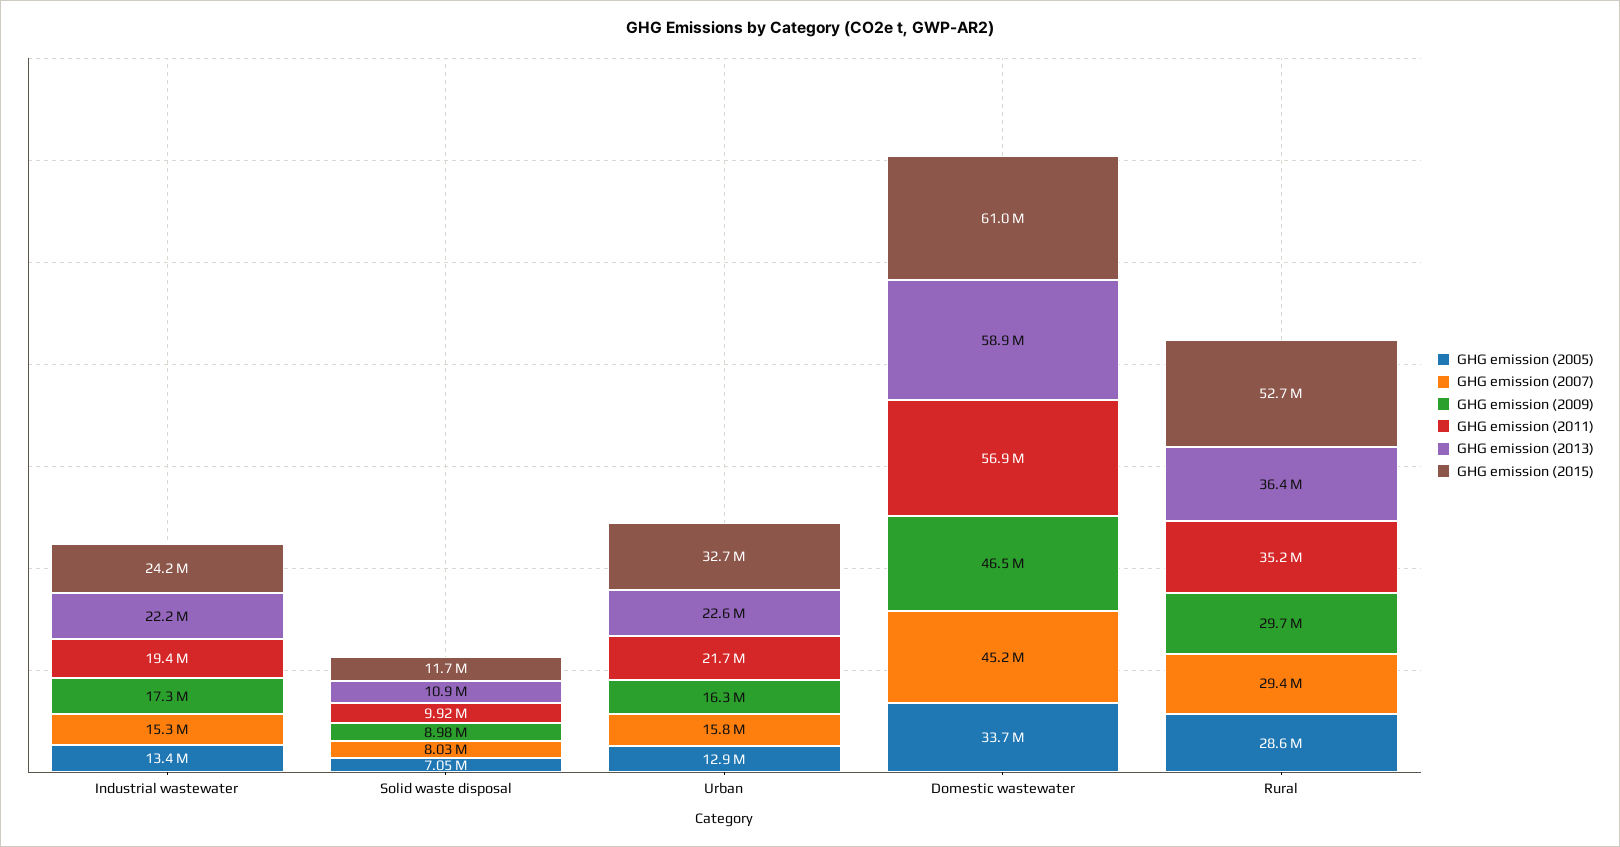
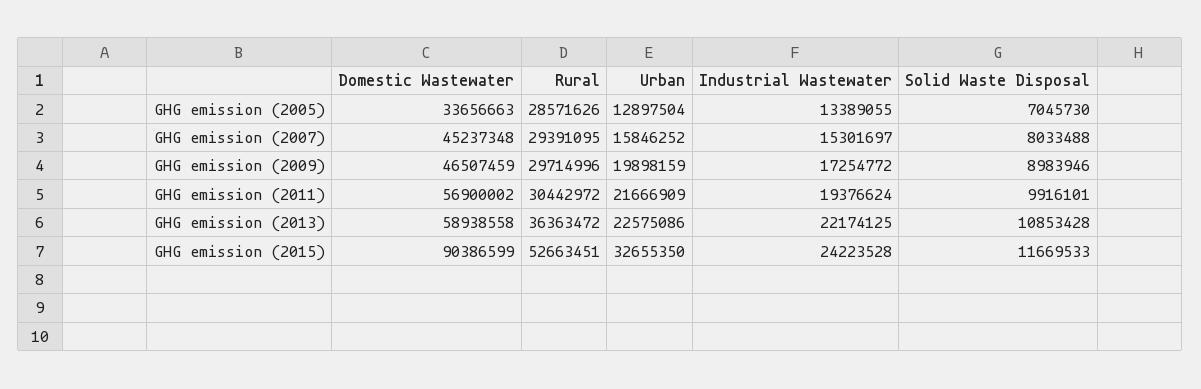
  {
    "GHG emission (2005)": {
      "Industrial wastewater": 13389055,
      "Solid waste disposal": 7045730,
      "Urban": 12897504,
      "Domestic wastewater": 33656663,
      "Rural": 28571626
    },
    "GHG emission (2007)": {
      "Industrial wastewater": 15301697,
      "Solid waste disposal": 8033488,
      "Urban": 15846252,
      "Domestic wastewater": 45237348,
      "Rural": 29391095
    },
    "GHG emission (2009)": {
      "Industrial wastewater": 17254772,
      "Solid waste disposal": 8983946,
-     "Urban": 16300000,
+     "Urban": 19898159,
      "Domestic wastewater": 46507459,
      "Rural": 29714996
    },
    "GHG emission (2011)": {
      "Industrial wastewater": 19376624,
      "Solid waste disposal": 9916101,
      "Urban": 21666909,
      "Domestic wastewater": 56900002,
-     "Rural": 35200000
+     "Rural": 30442972
    },
    "GHG emission (2013)": {
      "Industrial wastewater": 22174125,
      "Solid waste disposal": 10853428,
      "Urban": 22575086,
      "Domestic wastewater": 58938558,
      "Rural": 36363472
    },
    "GHG emission (2015)": {
      "Industrial wastewater": 24223528,
      "Solid waste disposal": 11669533,
      "Urban": 32655350,
-     "Domestic wastewater": 61000000,
+     "Domestic wastewater": 90386599,
      "Rural": 52663451
    }
  }

